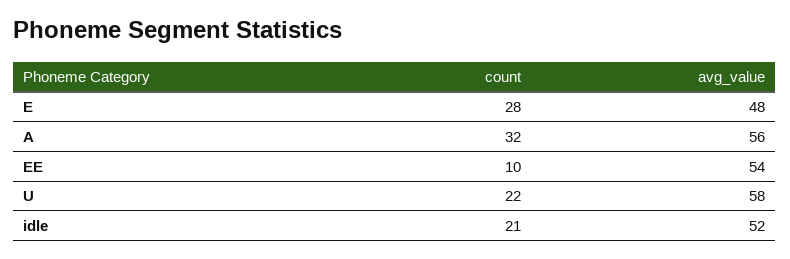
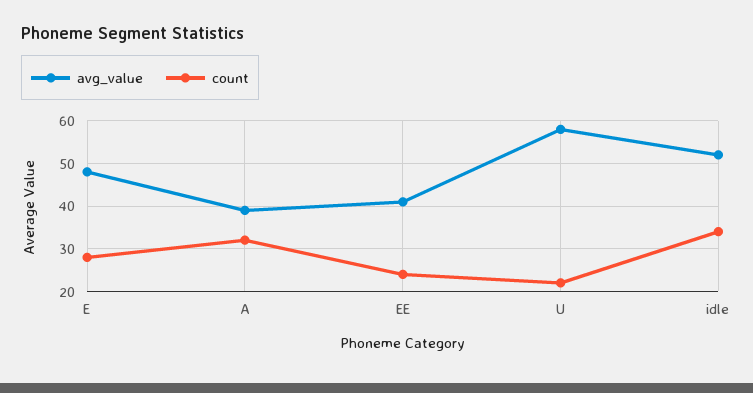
  {
    "count": {
      "E": 28,
      "A": 32,
-     "EE": 10,
+     "EE": 25,
      "U": 22,
-     "idle": 21
+     "idle": 35
    },
    "avg_value": {
      "E": 48,
-     "A": 56,
+     "A": 40,
-     "EE": 54,
+     "EE": 40,
      "U": 58,
      "idle": 52
    }
  }

